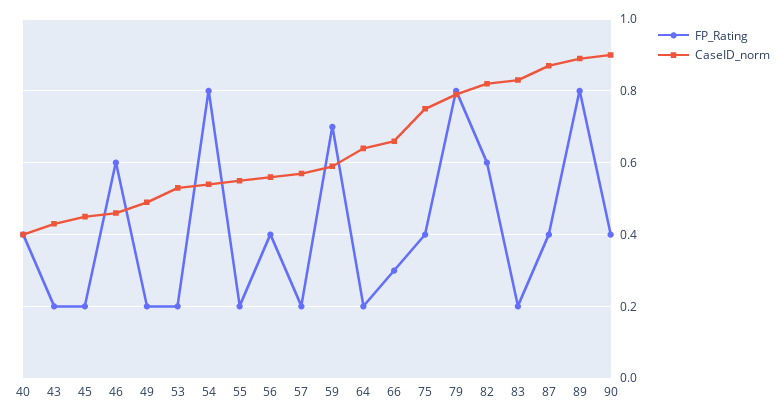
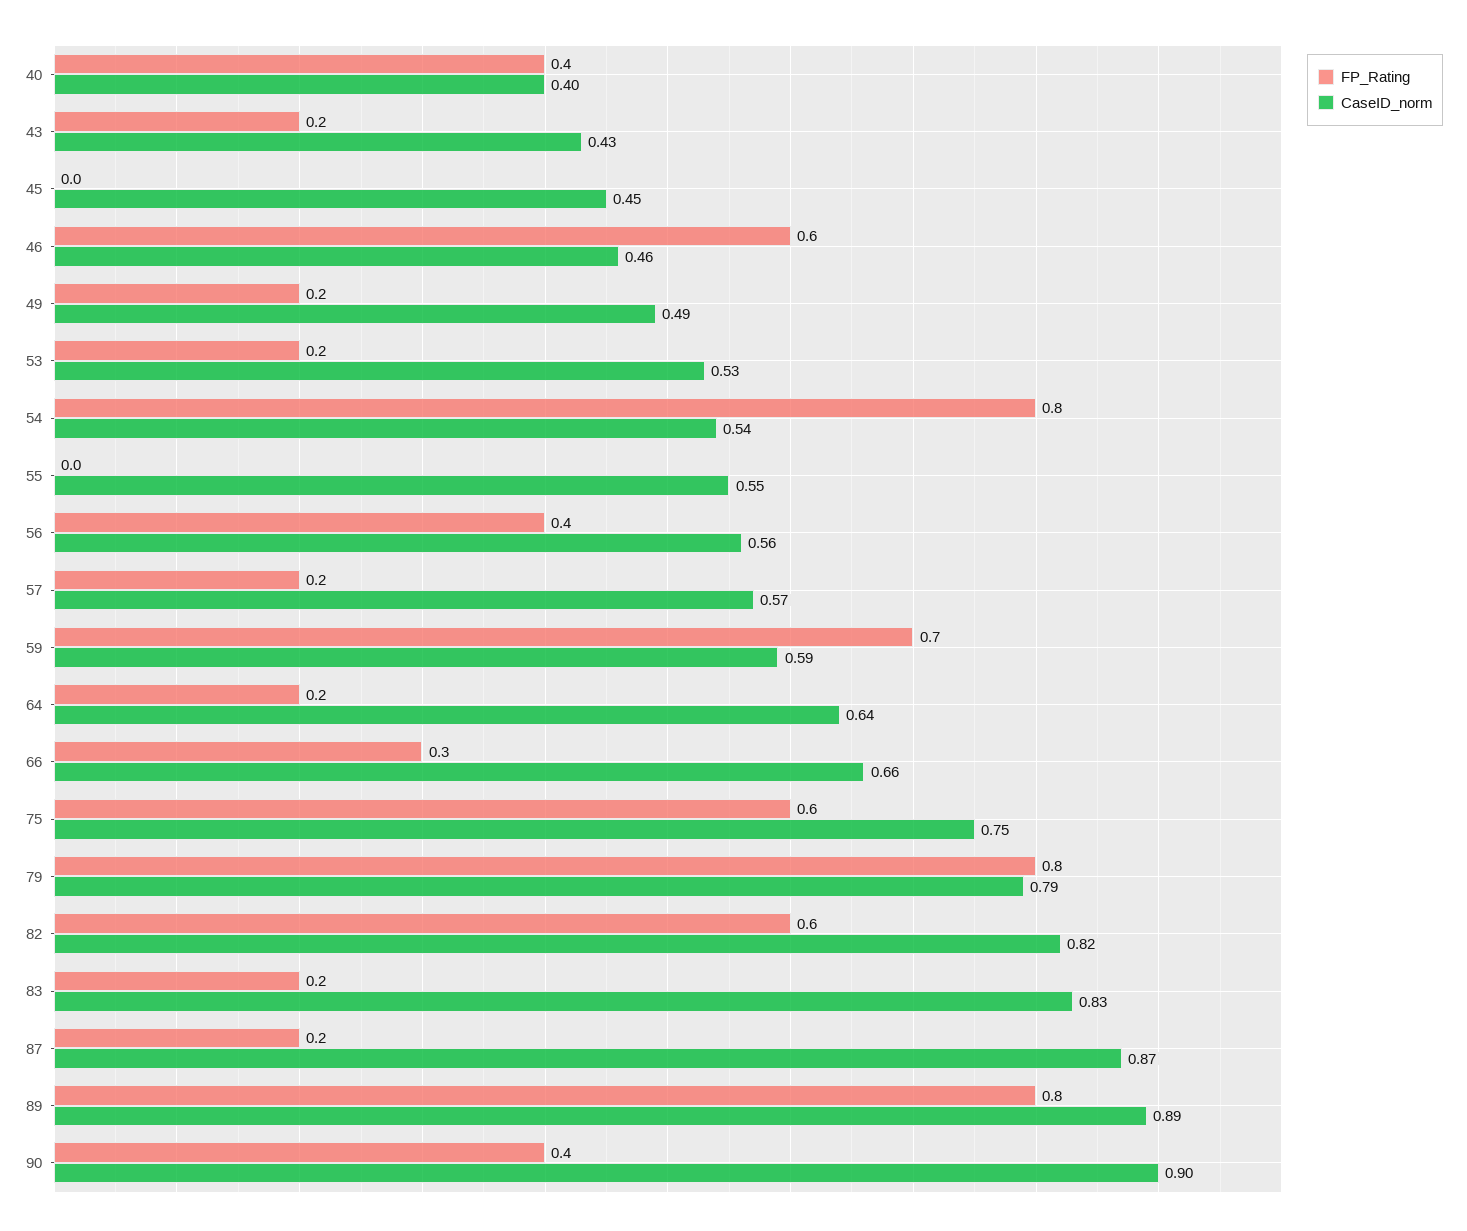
  {
    "FP_Rating": {
      "40": 0.4,
      "43": 0.2,
-     "45": 0.2,
+     "45": 0,
      "46": 0.6,
      "49": 0.2,
      "53": 0.2,
      "54": 0.8,
-     "55": 0.2,
+     "55": 0,
      "56": 0.4,
      "57": 0.2,
      "59": 0.7,
      "64": 0.2,
      "66": 0.3,
-     "75": 0.4,
+     "75": 0.6,
      "79": 0.8,
      "82": 0.6,
      "83": 0.2,
-     "87": 0.4,
+     "87": 0.2,
      "89": 0.8,
      "90": 0.4
    },
    "CaseID_norm": {
      "40": 0.4,
      "43": 0.43,
      "45": 0.45,
      "46": 0.46,
      "49": 0.49,
      "53": 0.53,
      "54": 0.54,
      "55": 0.55,
      "56": 0.56,
      "57": 0.57,
      "59": 0.59,
      "64": 0.64,
      "66": 0.66,
      "75": 0.75,
      "79": 0.79,
      "82": 0.82,
      "83": 0.83,
      "87": 0.87,
      "89": 0.89,
      "90": 0.9
    }
  }

